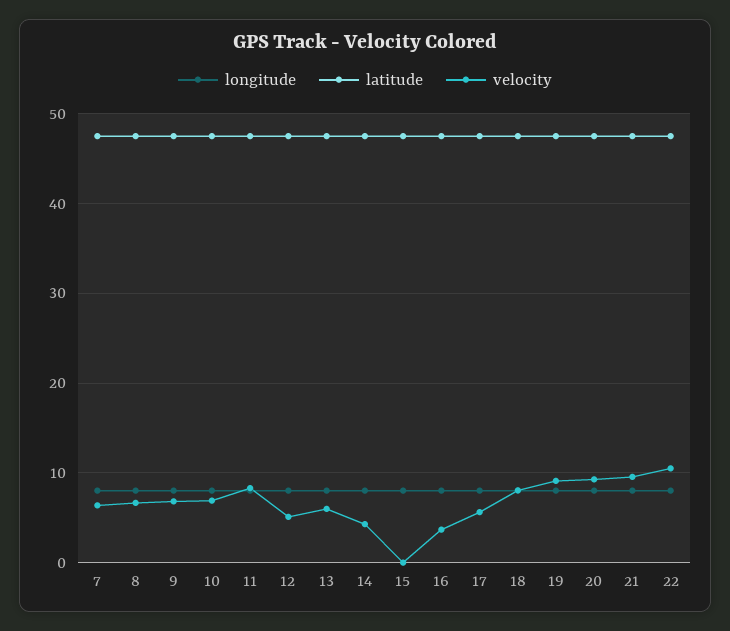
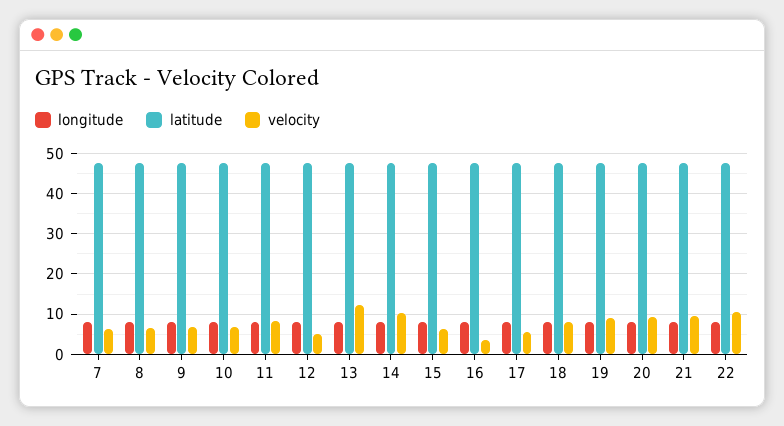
  {
    "longitude": {
      "7": 8,
      "8": 8,
      "9": 8,
      "10": 8,
      "11": 8,
      "12": 8,
      "13": 8,
      "14": 8,
      "15": 8,
      "16": 8,
      "17": 8,
      "18": 8,
      "19": 8,
      "20": 8,
      "21": 8,
      "22": 8
    },
    "latitude": {
      "7": 48,
      "8": 48,
      "9": 48,
      "10": 48,
      "11": 48,
      "12": 48,
      "13": 48,
      "14": 48,
      "15": 48,
      "16": 48,
      "17": 48,
      "18": 48,
      "19": 48,
      "20": 48,
      "21": 48,
      "22": 48
    },
    "velocity": {
      "7": 6,
      "8": 7,
      "9": 7,
      "10": 7,
      "11": 8,
      "12": 5,
-     "13": 6,
+     "13": 12,
-     "14": 4,
+     "14": 10,
-     "15": 0,
+     "15": 6,
      "16": 4,
      "17": 6,
      "18": 8,
      "19": 9,
      "20": 9,
      "21": 10,
      "22": 10
    }
  }

